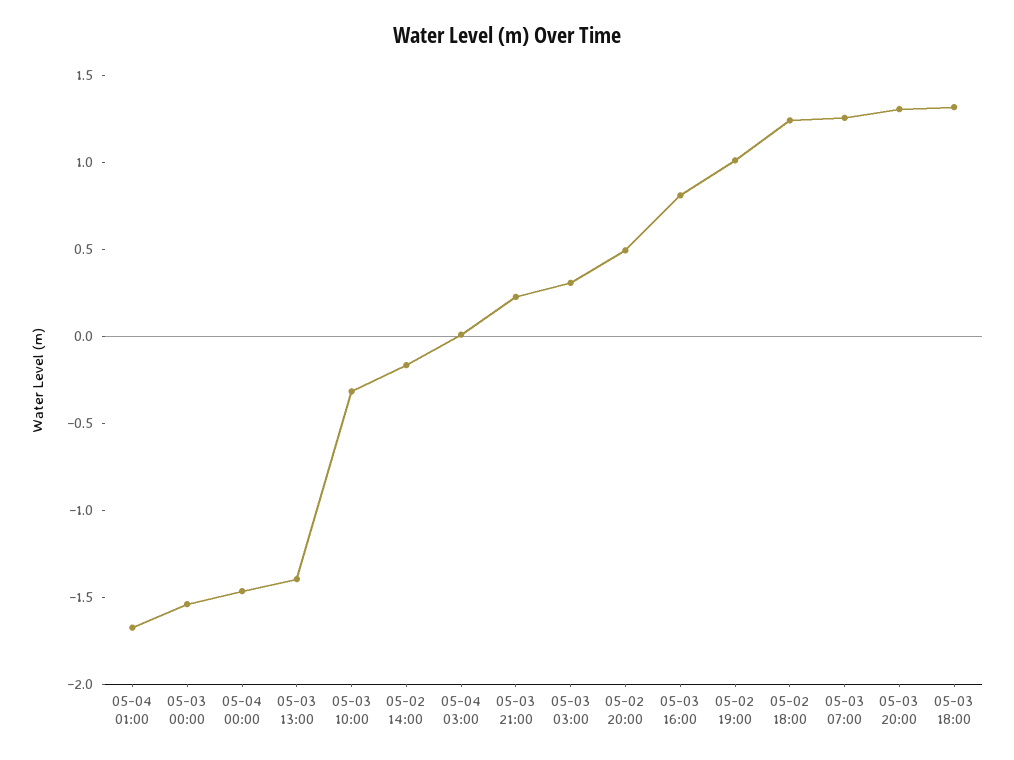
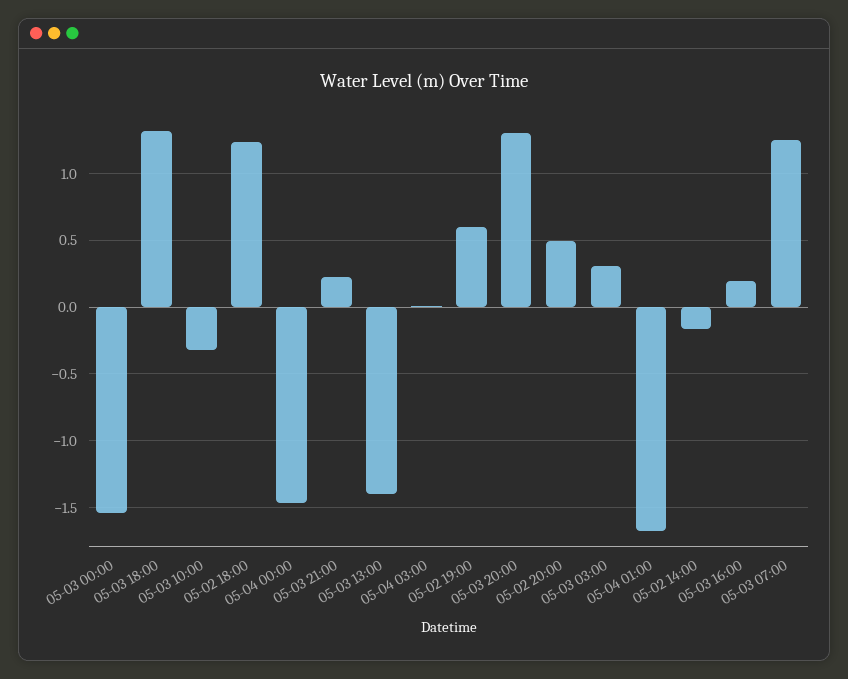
  {
    "05-04 01:00": -1.7,
    "05-03 00:00": -1.55,
    "05-04 00:00": -1.45,
    "05-03 13:00": -1.4,
    "05-03 10:00": -0.3,
    "05-02 14:00": -0.15,
    "05-04 03:00": 0,
    "05-03 21:00": 0.25,
    "05-03 03:00": 0.3,
    "05-02 20:00": 0.5,
-   "05-03 16:00": 0.8,
+   "05-03 16:00": 0.2,
-   "05-02 19:00": 1,
+   "05-02 19:00": 0.6,
    "05-02 18:00": 1.25,
    "05-03 07:00": 1.25,
    "05-03 20:00": 1.3,
    "05-03 18:00": 1.3
  }

